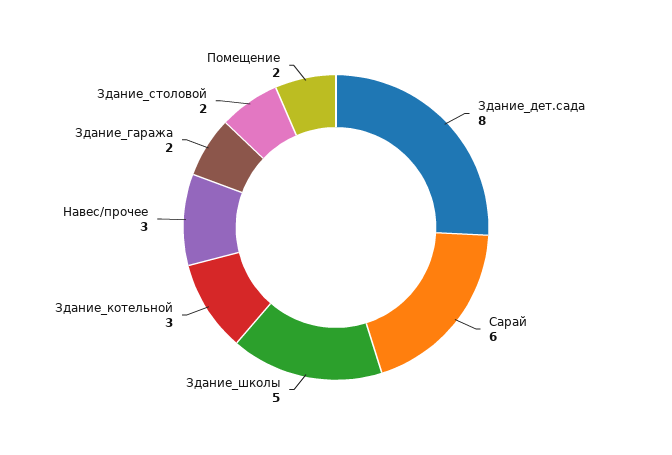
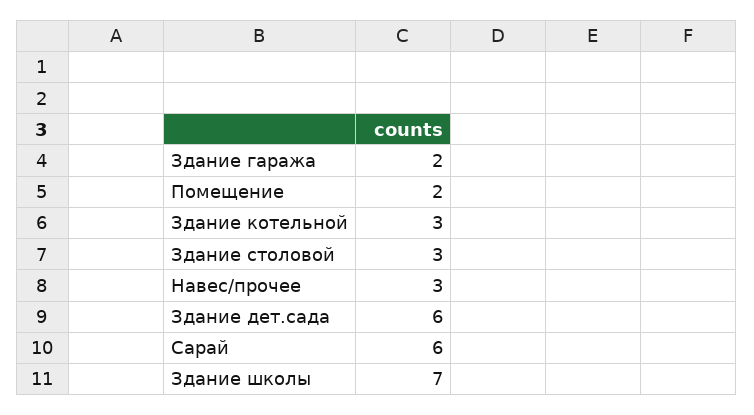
  {
-   "Здание_дет.сада": 8,
+   "Здание_дет.сада": 6,
    "Сарай": 6,
-   "Здание_школы": 5,
+   "Здание_школы": 7,
    "Здание_котельной": 3,
    "Навес/прочее": 3,
    "Здание_гаража": 2,
-   "Здание_столовой": 2,
+   "Здание_столовой": 3,
    "Помещение": 2
  }

